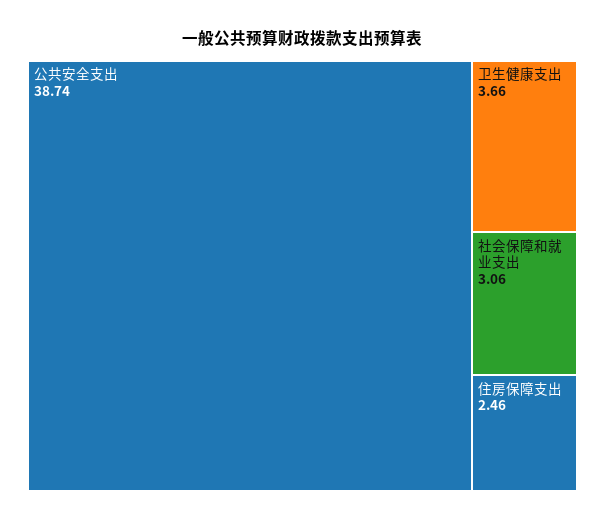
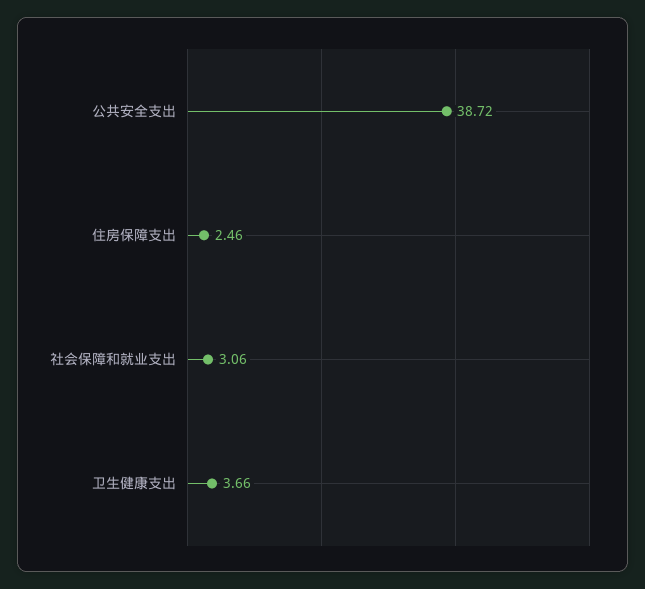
  {
-   "公共安全支出": 38.74,
+   "公共安全支出": 38.72,
    "卫生健康支出": 3.66,
    "社会保障和就业支出": 3.06,
    "住房保障支出": 2.46
  }

